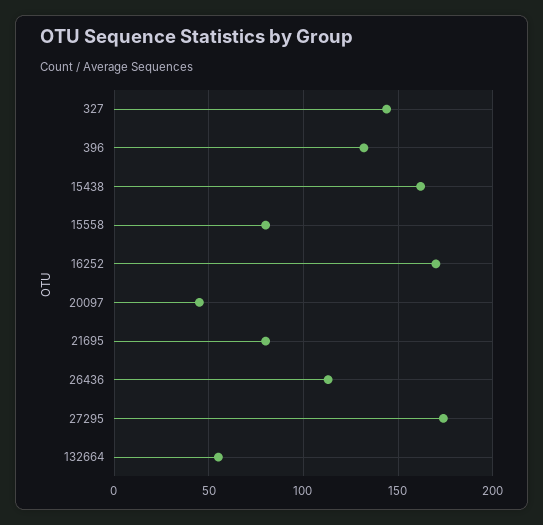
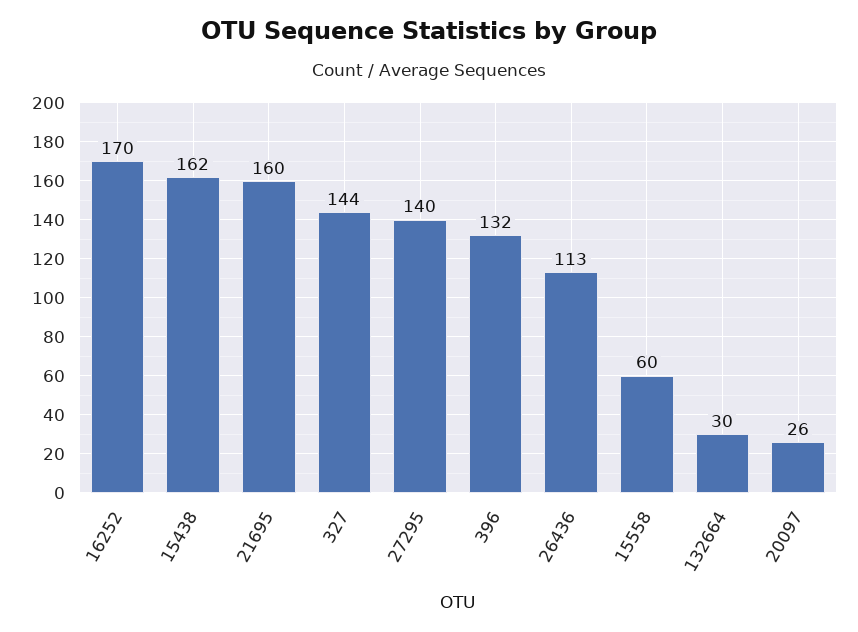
  {
    "327": 144,
    "396": 132,
    "15438": 162,
-   "15558": 80,
+   "15558": 60,
    "16252": 170,
-   "20097": 45,
+   "20097": 26,
-   "21695": 80,
+   "21695": 160,
    "26436": 113,
-   "27295": 175,
+   "27295": 140,
-   "132664": 55
+   "132664": 30
  }

